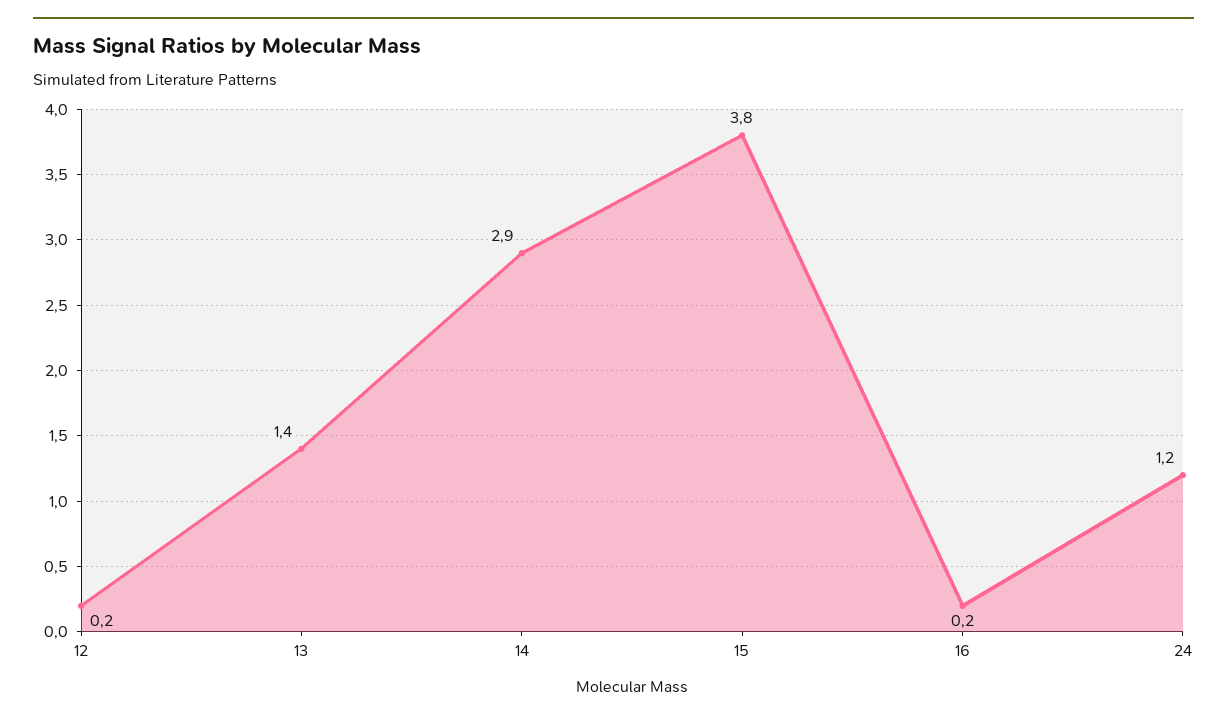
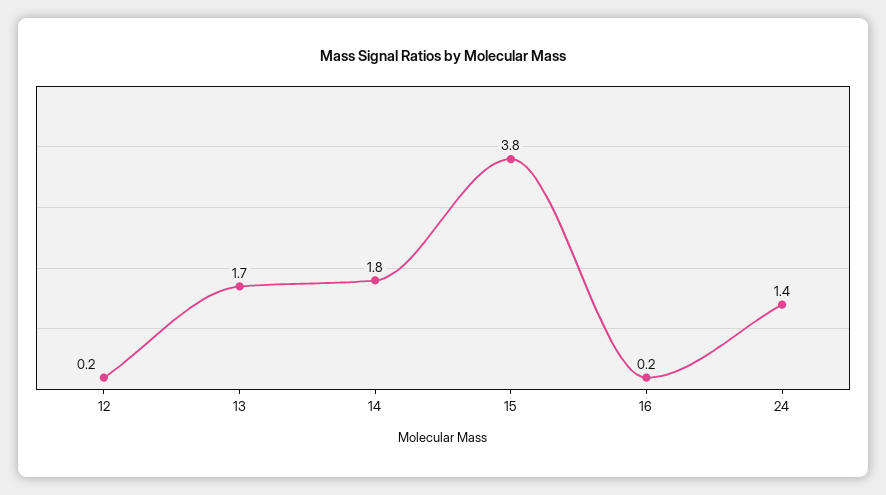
  {
    "12": 0.2,
-   "13": 1.4,
+   "13": 1.7,
-   "14": 2.9,
+   "14": 1.8,
    "15": 3.8,
    "16": 0.2,
-   "24": 1.2
+   "24": 1.4
  }

